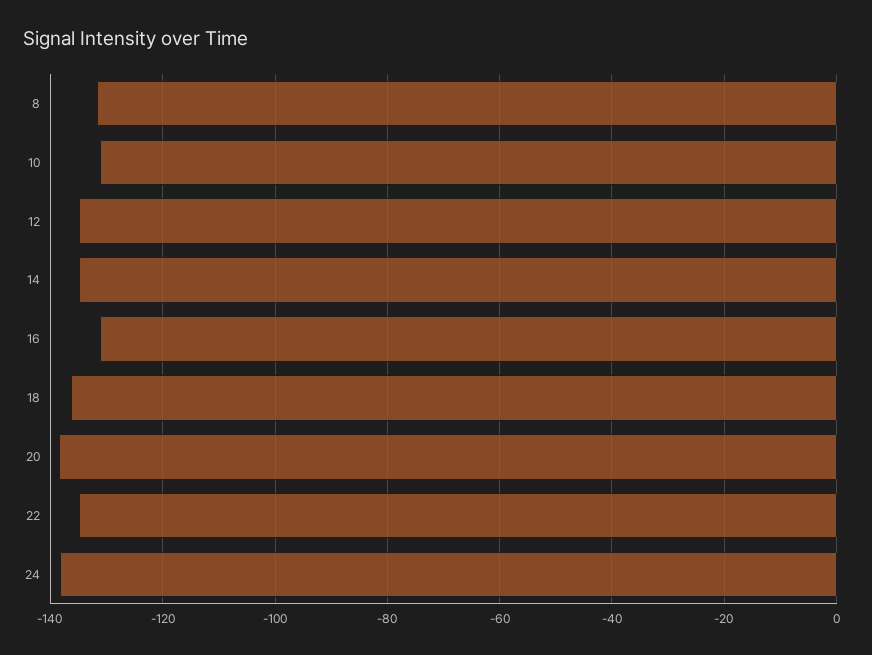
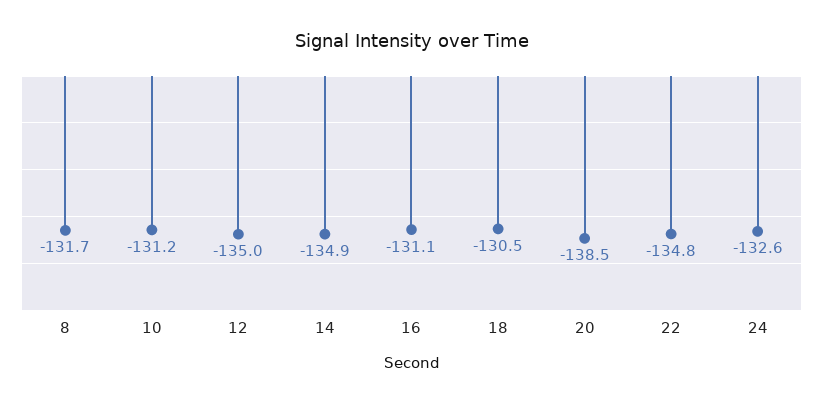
  {
    "8": -131.7,
    "10": -131.2,
    "12": -135,
    "14": -134.9,
    "16": -131.1,
-   "18": -136,
+   "18": -130.5,
    "20": -138.5,
    "22": -134.8,
-   "24": -138
+   "24": -132.6
  }

